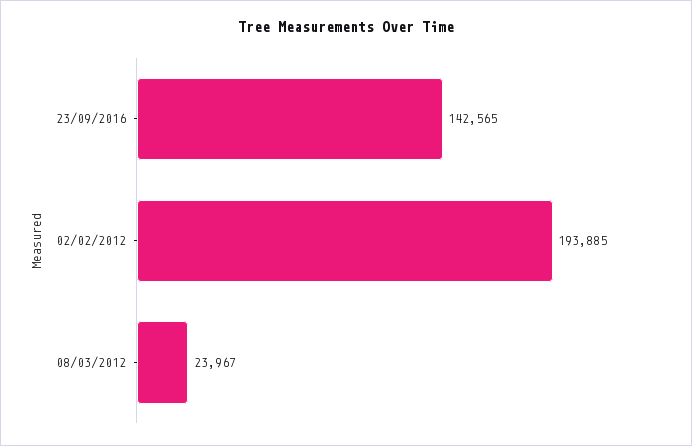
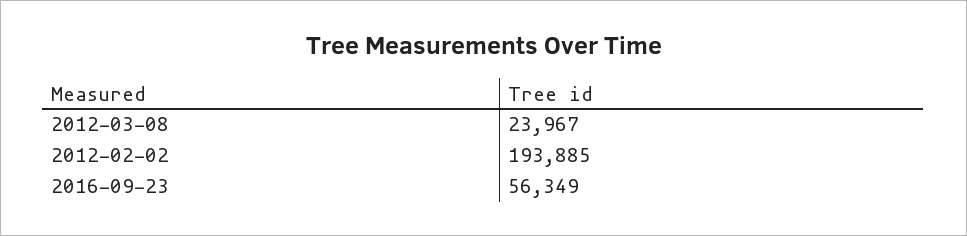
  {
-   "23/09/2016": 142565,
+   "23/09/2016": 56349,
    "02/02/2012": 193885,
    "08/03/2012": 23967
  }

